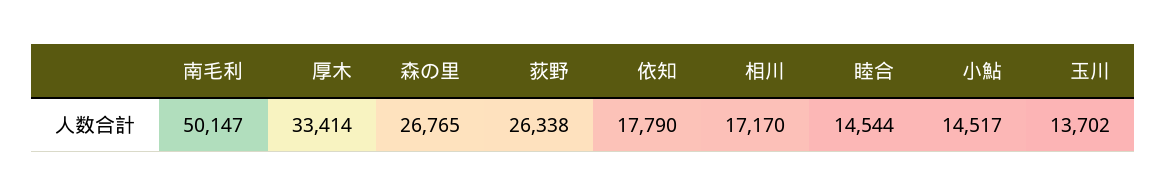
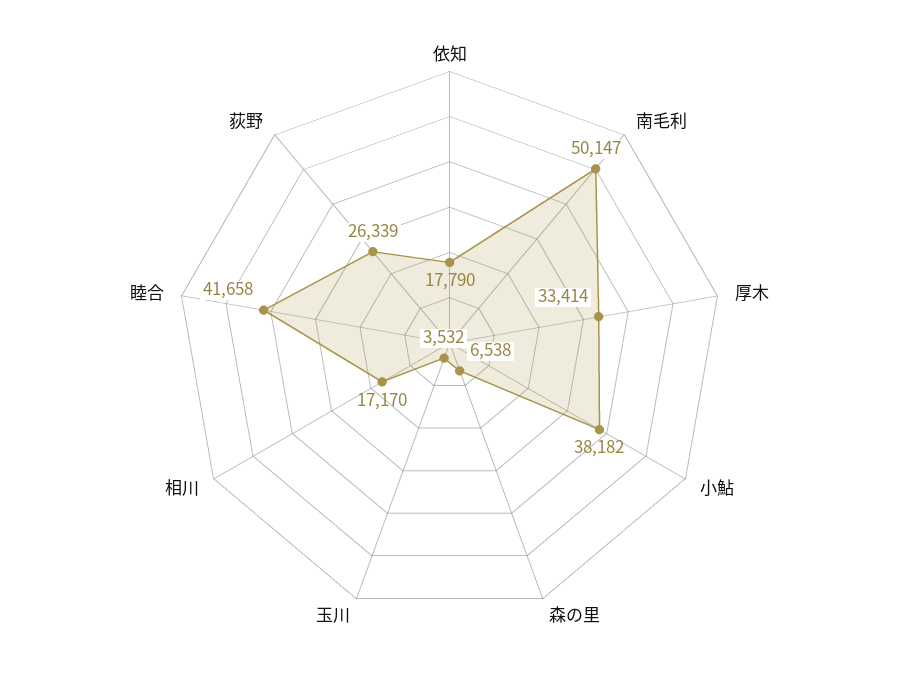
  {
    "南毛利": 50147,
    "厚木": 33414,
-   "森の里": 26765,
+   "森の里": 6538,
-   "荻野": 26338,
+   "荻野": 26339,
    "依知": 17790,
    "相川": 17170,
-   "睦合": 14544,
+   "睦合": 41658,
-   "小鮎": 14517,
+   "小鮎": 38182,
-   "玉川": 13702
+   "玉川": 3532
  }

